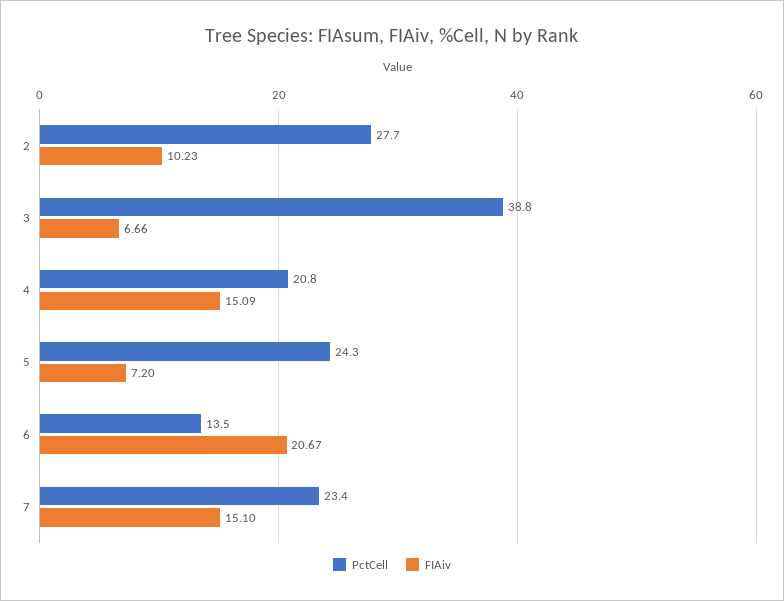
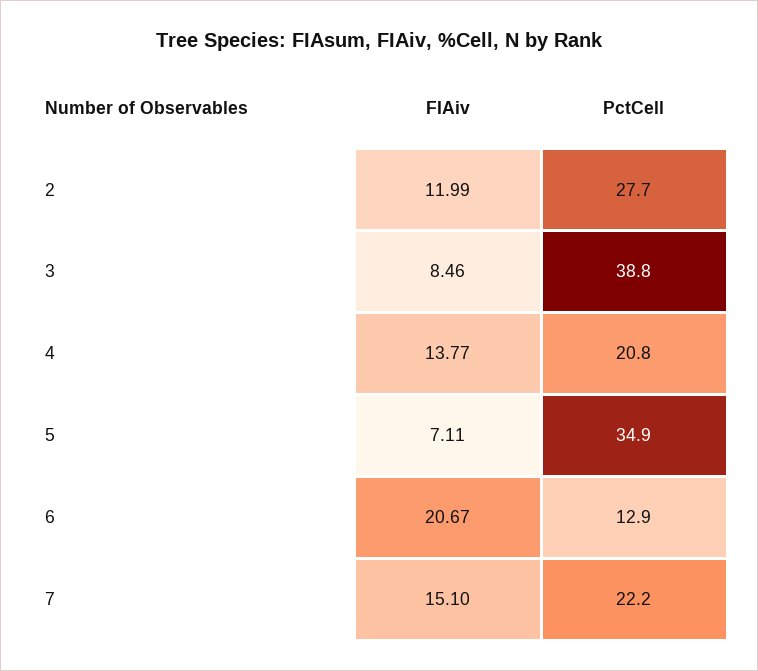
  {
    "PctCell": {
      "2": 27.7,
      "3": 38.8,
      "4": 20.8,
-     "5": 24.3,
+     "5": 34.9,
-     "6": 13.5,
+     "6": 12.9,
-     "7": 23.4
+     "7": 22.2
    },
    "FIAiv": {
-     "2": 10.23,
+     "2": 11.99,
-     "3": 6.66,
+     "3": 8.46,
-     "4": 15.09,
+     "4": 13.77,
-     "5": 7.2,
+     "5": 7.11,
      "6": 20.67,
      "7": 15.1
    }
  }

